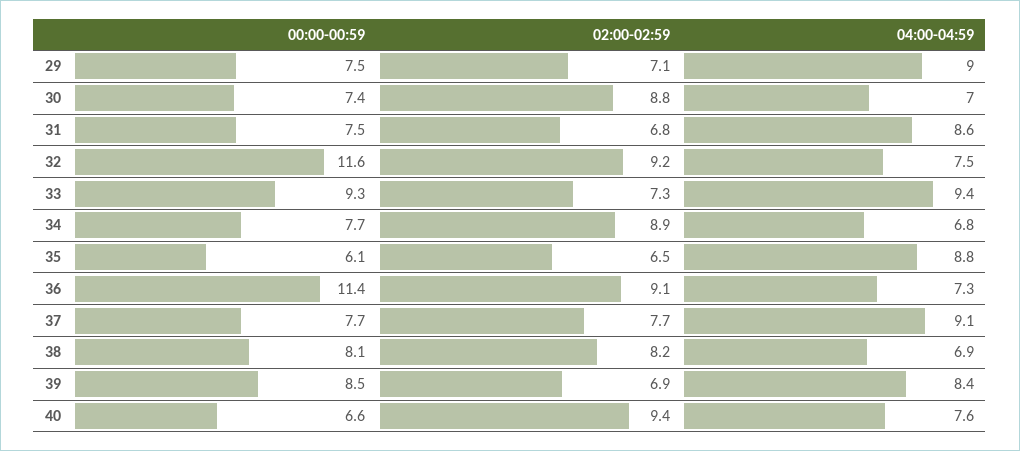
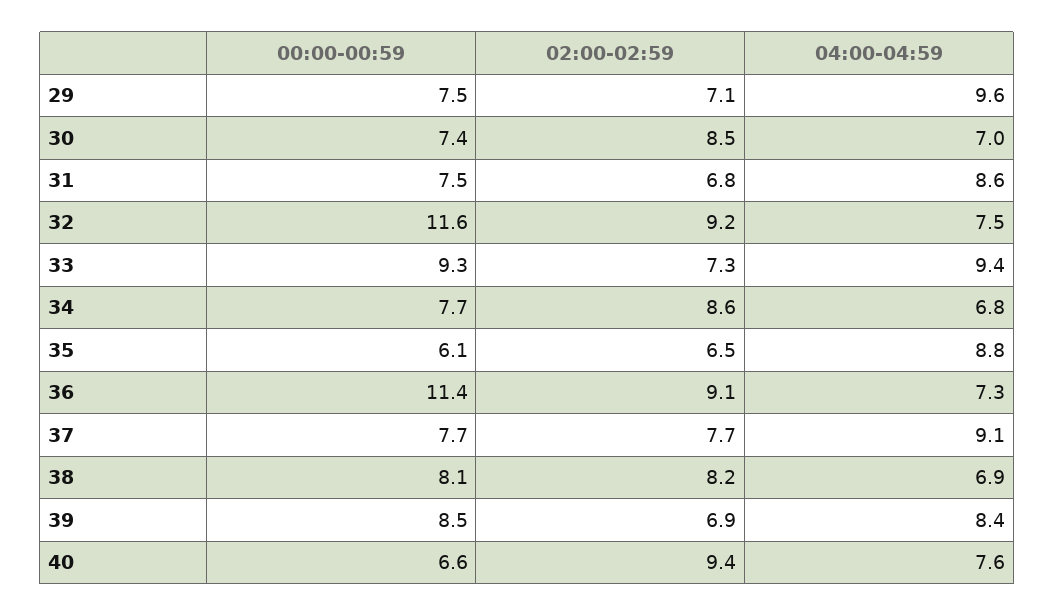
  {
    "00:00-00:59": {
      "29": 7.5,
      "30": 7.4,
      "31": 7.5,
      "32": 11.6,
      "33": 9.3,
      "34": 7.7,
      "35": 6.1,
      "36": 11.4,
      "37": 7.7,
      "38": 8.1,
      "39": 8.5,
      "40": 6.6
    },
    "02:00-02:59": {
      "29": 7.1,
-     "30": 8.8,
+     "30": 8.5,
      "31": 6.8,
      "32": 9.2,
      "33": 7.3,
-     "34": 8.9,
+     "34": 8.6,
      "35": 6.5,
      "36": 9.1,
      "37": 7.7,
      "38": 8.2,
      "39": 6.9,
      "40": 9.4
    },
    "04:00-04:59": {
-     "29": 9,
+     "29": 9.6,
      "30": 7,
      "31": 8.6,
      "32": 7.5,
      "33": 9.4,
      "34": 6.8,
      "35": 8.8,
      "36": 7.3,
      "37": 9.1,
      "38": 6.9,
      "39": 8.4,
      "40": 7.6
    }
  }

